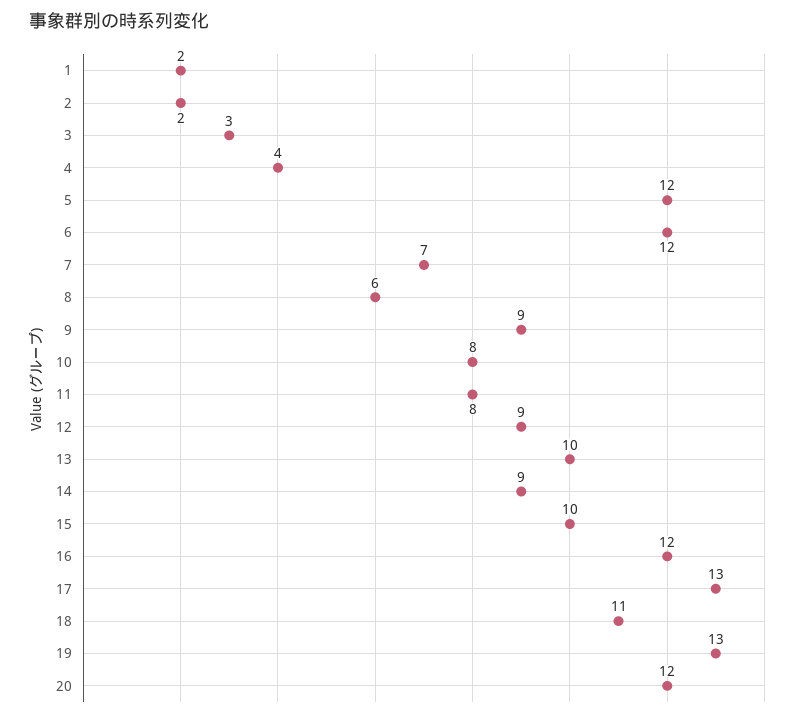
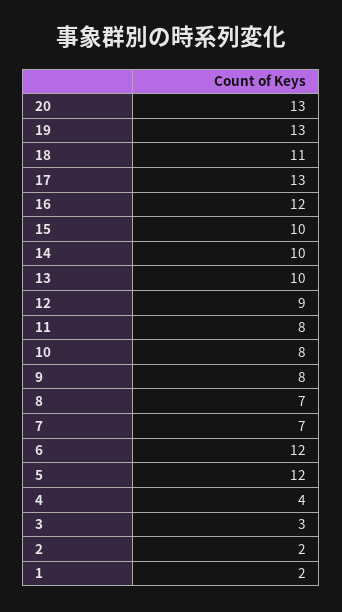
  {
    "1": 2,
    "2": 2,
    "3": 3,
    "4": 4,
    "5": 12,
    "6": 12,
    "7": 7,
-   "8": 6,
+   "8": 7,
-   "9": 9,
+   "9": 8,
    "10": 8,
    "11": 8,
    "12": 9,
    "13": 10,
-   "14": 9,
+   "14": 10,
    "15": 10,
    "16": 12,
    "17": 13,
    "18": 11,
    "19": 13,
-   "20": 12
+   "20": 13
  }

